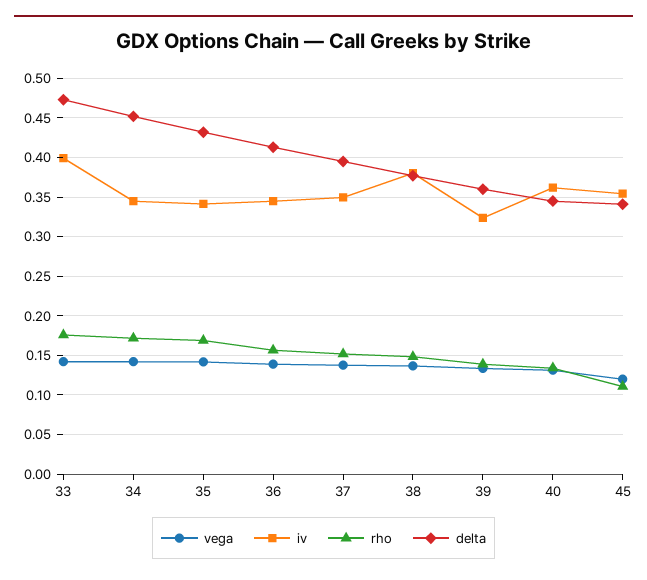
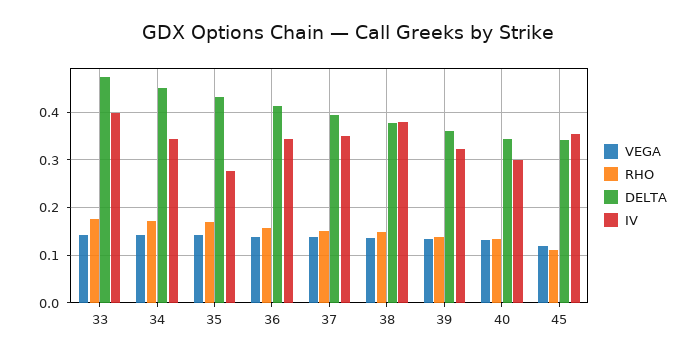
  {
    "vega": {
      "33": 0.14,
      "34": 0.14,
      "35": 0.14,
      "36": 0.14,
      "37": 0.14,
      "38": 0.14,
      "39": 0.13,
      "40": 0.13,
      "45": 0.12
    },
    "iv": {
      "33": 0.4,
      "34": 0.34,
-     "35": 0.34,
+     "35": 0.28,
      "36": 0.34,
      "37": 0.35,
      "38": 0.38,
      "39": 0.32,
-     "40": 0.36,
+     "40": 0.3,
      "45": 0.35
    },
    "rho": {
      "33": 0.18,
      "34": 0.17,
      "35": 0.17,
      "36": 0.16,
      "37": 0.15,
      "38": 0.15,
      "39": 0.14,
      "40": 0.13,
      "45": 0.11
    },
    "delta": {
      "33": 0.47,
      "34": 0.45,
      "35": 0.43,
      "36": 0.41,
      "37": 0.4,
      "38": 0.38,
      "39": 0.36,
      "40": 0.35,
      "45": 0.34
    }
  }

